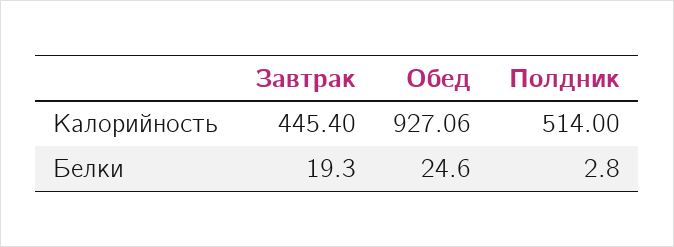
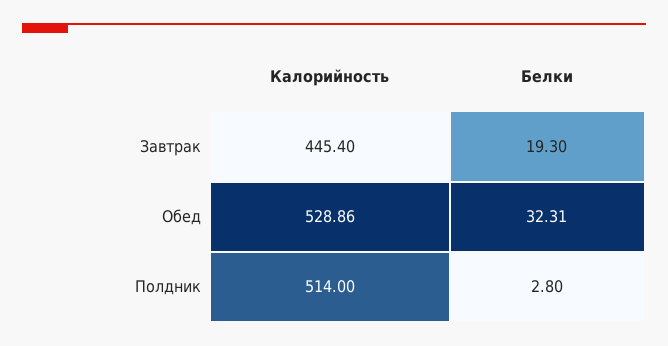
  {
    "Завтрак": {
      "Калорийность": 445.4,
      "Белки": 19.3
    },
    "Обед": {
-     "Калорийность": 927.06,
+     "Калорийность": 528.86,
-     "Белки": 24.6
+     "Белки": 32.31
    },
    "Полдник": {
      "Калорийность": 514,
      "Белки": 2.8
    }
  }

